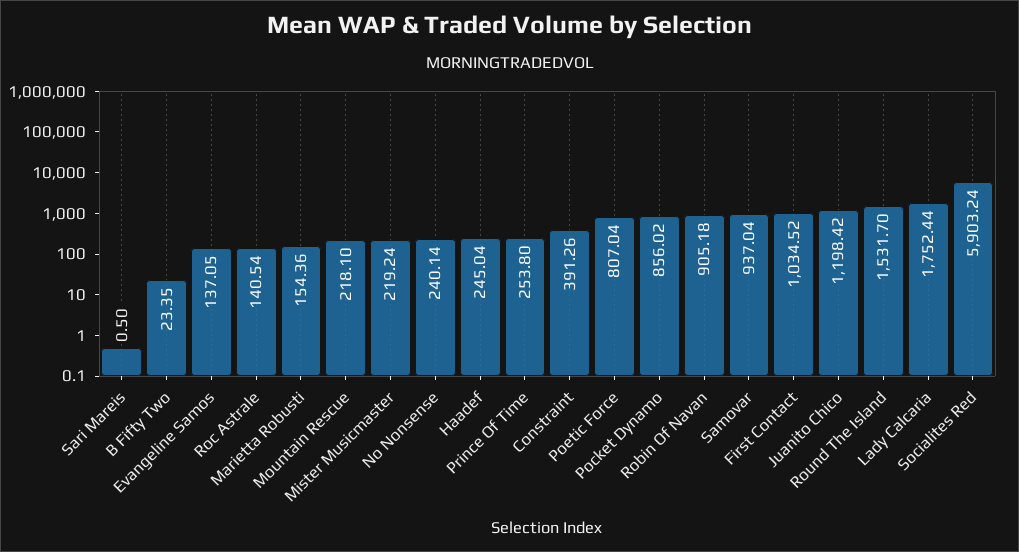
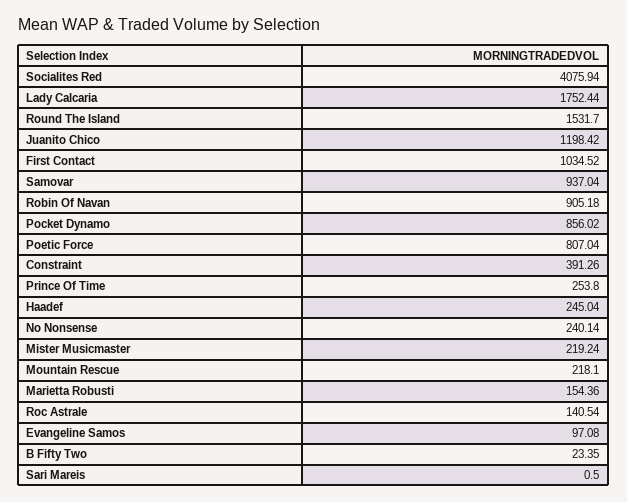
  {
    "Sari Mareis": 0.5,
    "B Fifty Two": 23.35,
-   "Evangeline Samos": 137.05,
+   "Evangeline Samos": 97.08,
    "Roc Astrale": 140.54,
    "Marietta Robusti": 154.36,
    "Mountain Rescue": 218.1,
    "Mister Musicmaster": 219.24,
    "No Nonsense": 240.14,
    "Haadef": 245.04,
    "Prince Of Time": 253.8,
    "Constraint": 391.26,
    "Poetic Force": 807.04,
    "Pocket Dynamo": 856.02,
    "Robin Of Navan": 905.18,
    "Samovar": 937.04,
    "First Contact": 1034.52,
    "Juanito Chico": 1198.42,
    "Round The Island": 1531.7,
    "Lady Calcaria": 1752.44,
-   "Socialites Red": 5903.24
+   "Socialites Red": 4075.94
  }

